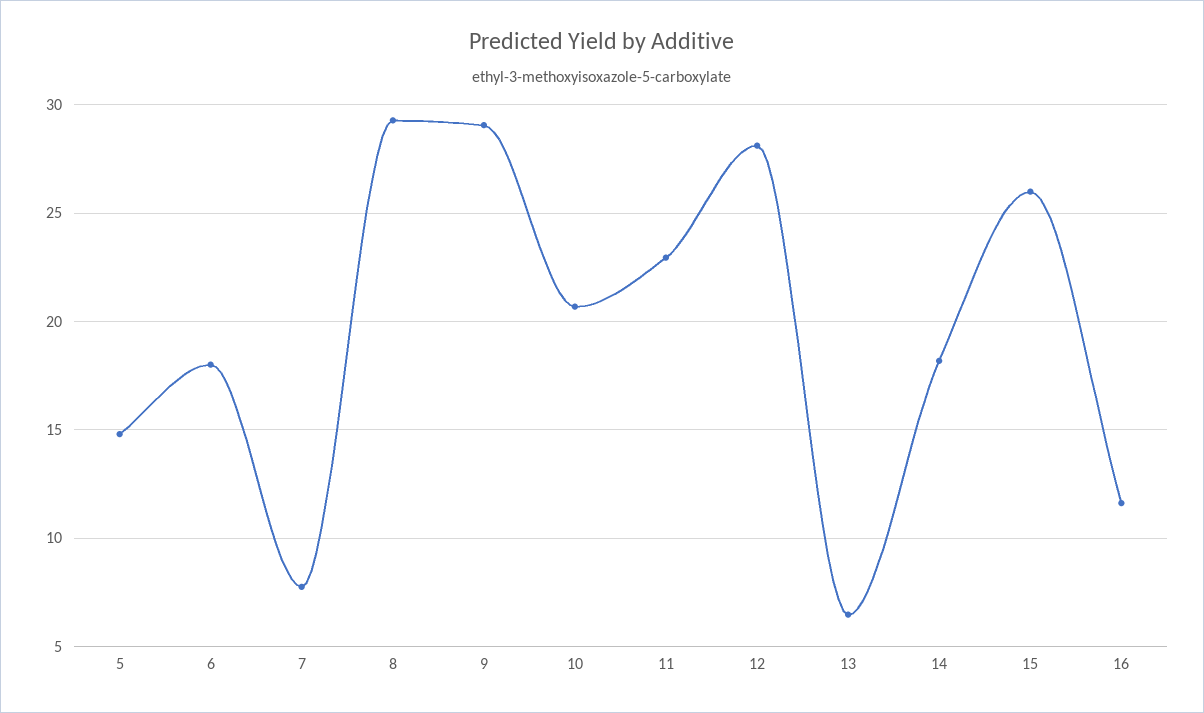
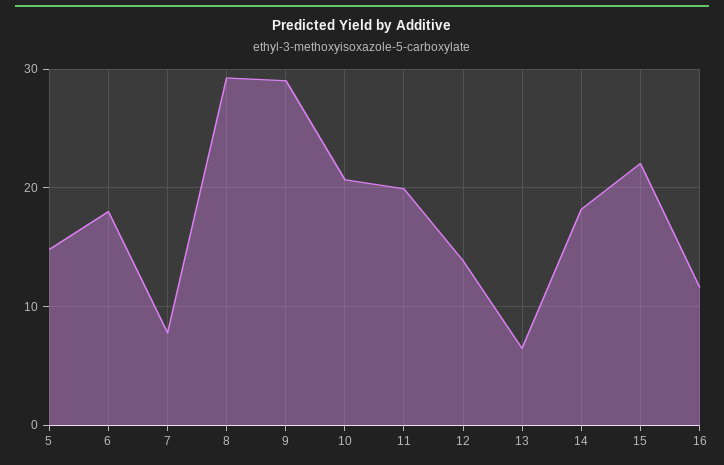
  {
    "5": 15,
    "6": 18,
    "7": 8,
    "8": 29.5,
    "9": 29,
    "10": 20.5,
-   "11": 23,
+   "11": 20,
-   "12": 28,
+   "12": 14,
    "13": 6.5,
    "14": 18,
-   "15": 26,
+   "15": 22,
    "16": 11.5
  }

